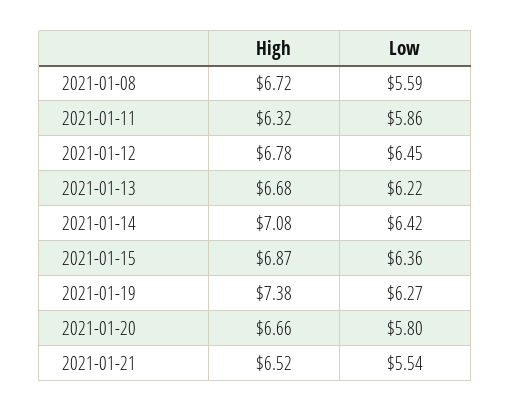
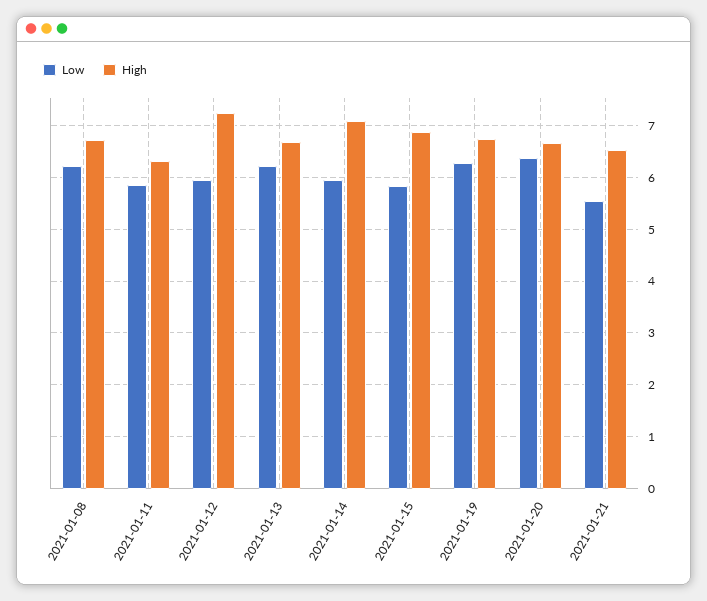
  {
    "High": {
      "2021-01-08": 6.72,
      "2021-01-11": 6.32,
-     "2021-01-12": 6.78,
+     "2021-01-12": 7.2,
      "2021-01-13": 6.68,
      "2021-01-14": 7.08,
      "2021-01-15": 6.87,
-     "2021-01-19": 7.38,
+     "2021-01-19": 6.8,
      "2021-01-20": 6.66,
      "2021-01-21": 6.52
    },
    "Low": {
-     "2021-01-08": 5.59,
+     "2021-01-08": 6.2,
      "2021-01-11": 5.86,
-     "2021-01-12": 6.45,
+     "2021-01-12": 6,
      "2021-01-13": 6.22,
-     "2021-01-14": 6.42,
+     "2021-01-14": 6,
-     "2021-01-15": 6.36,
+     "2021-01-15": 5.8,
      "2021-01-19": 6.27,
-     "2021-01-20": 5.8,
+     "2021-01-20": 6.4,
      "2021-01-21": 5.54
    }
  }

